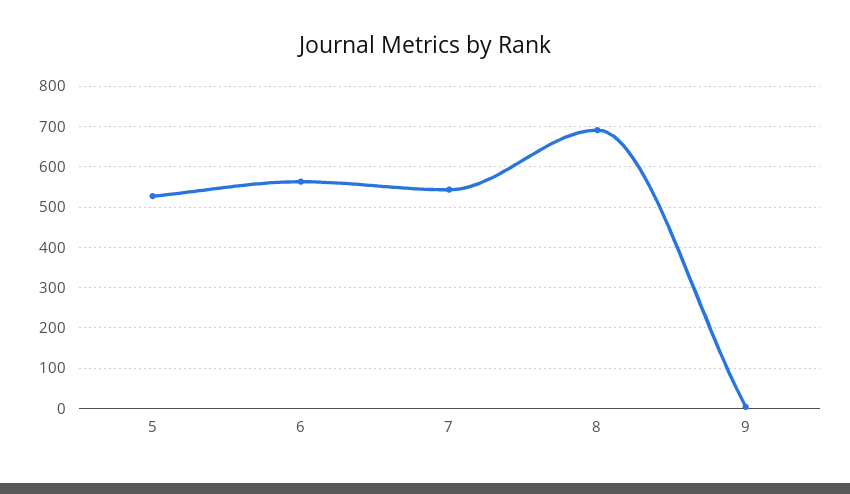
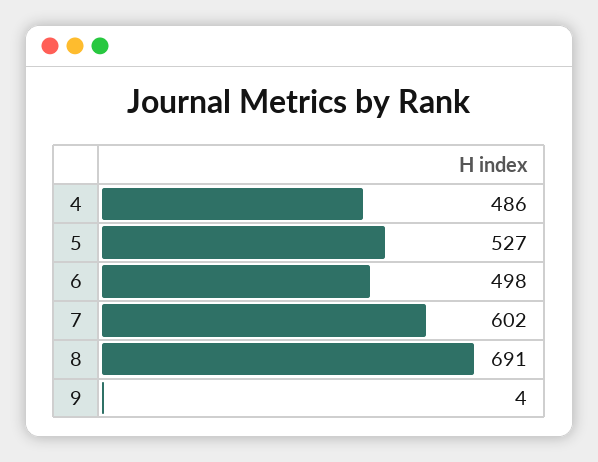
  {
    "5": 527,
-   "6": 560,
+   "6": 498,
-   "7": 540,
+   "7": 602,
    "8": 691,
-   "9": 4
+   "9": 4,
+   "4": 486
  }

